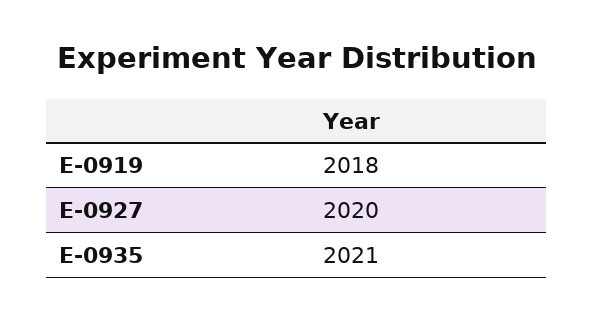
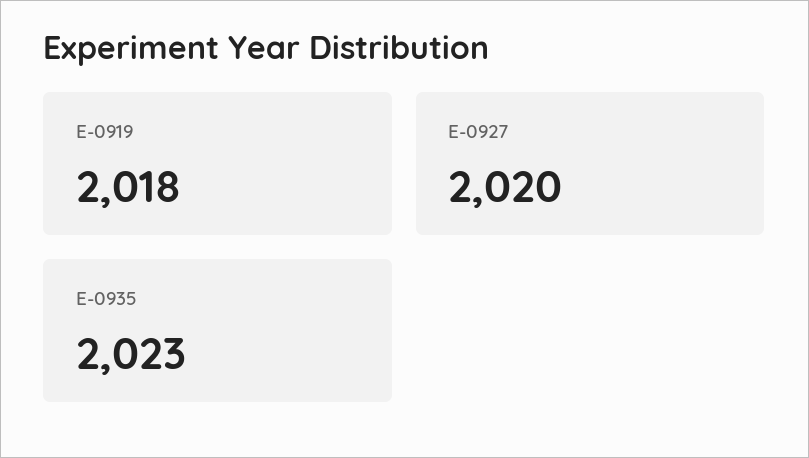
  {
    "E-0919": 2018,
    "E-0927": 2020,
-   "E-0935": 2021
+   "E-0935": 2023
  }

